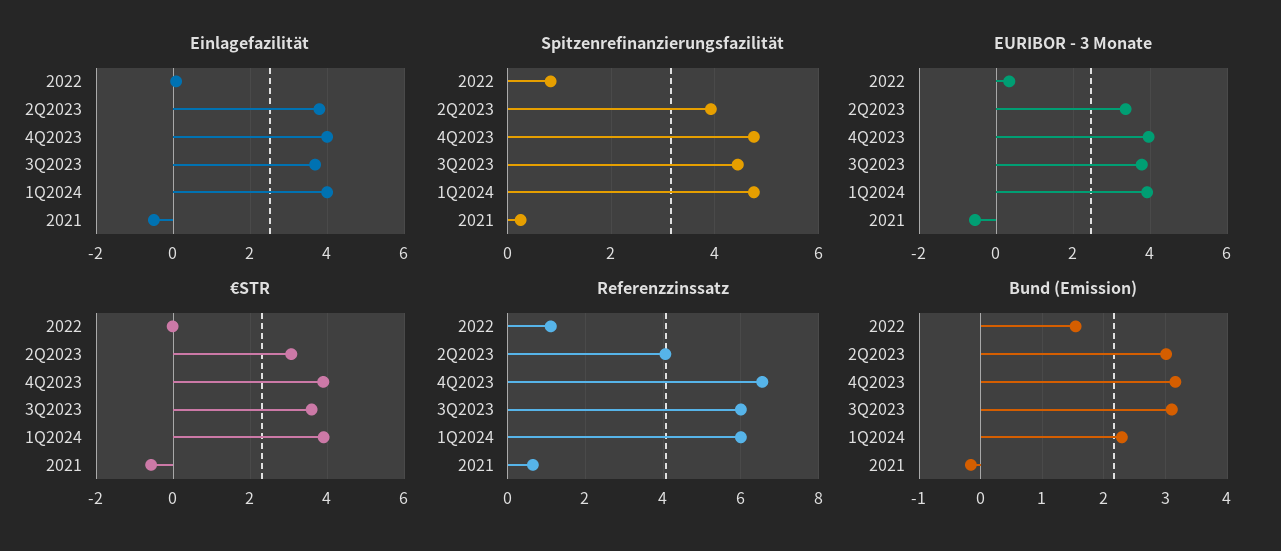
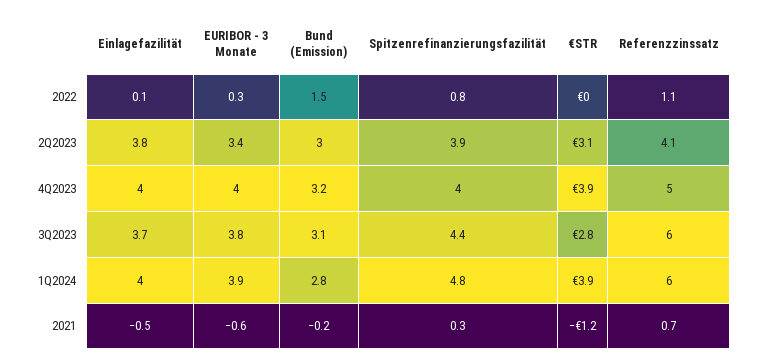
  {
    "Einlagefazilität": {
      "2022": 0.1,
      "2Q2023": 3.8,
      "4Q2023": 4,
      "3Q2023": 3.7,
      "1Q2024": 4,
      "2021": -0.5
    },
    "Spitzenrefinanzierungsfazilität": {
      "2022": 0.8,
      "2Q2023": 3.9,
-     "4Q2023": 4.8,
+     "4Q2023": 4,
      "3Q2023": 4.4,
      "1Q2024": 4.8,
      "2021": 0.3
    },
    "EURIBOR - 3 Monate": {
      "2022": 0.3,
      "2Q2023": 3.4,
      "4Q2023": 4,
      "3Q2023": 3.8,
      "1Q2024": 3.9,
      "2021": -0.6
    },
    "€STR": {
      "2022": 0,
      "2Q2023": 3.1,
      "4Q2023": 3.9,
-     "3Q2023": 3.6,
+     "3Q2023": 2.8,
      "1Q2024": 3.9,
-     "2021": -0.6
+     "2021": -1.2
    },
    "Referenzzinssatz": {
      "2022": 1.1,
      "2Q2023": 4.1,
-     "4Q2023": 6.6,
+     "4Q2023": 5,
      "3Q2023": 6,
      "1Q2024": 6,
      "2021": 0.7
    },
    "Bund (Emission)": {
      "2022": 1.5,
      "2Q2023": 3,
      "4Q2023": 3.2,
      "3Q2023": 3.1,
-     "1Q2024": 2.3,
+     "1Q2024": 2.8,
      "2021": -0.2
    }
  }

